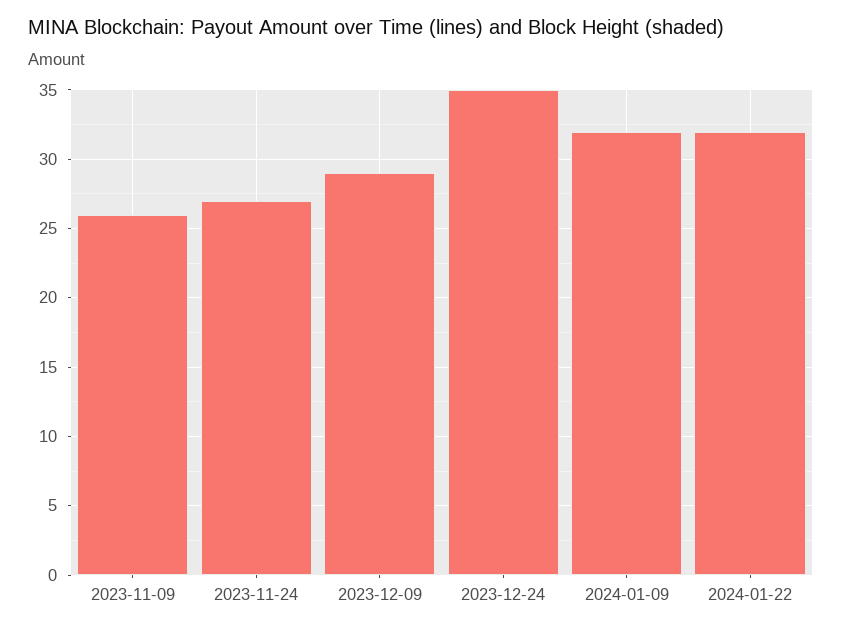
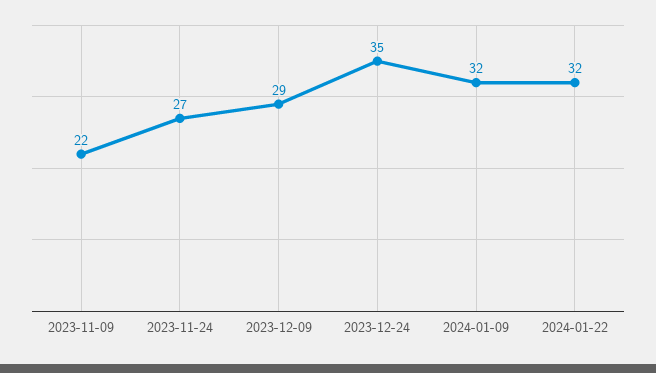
  {
-   "2023-11-09": 26,
+   "2023-11-09": 22,
    "2023-11-24": 27,
    "2023-12-09": 29,
    "2023-12-24": 35,
    "2024-01-09": 32,
    "2024-01-22": 32
  }

